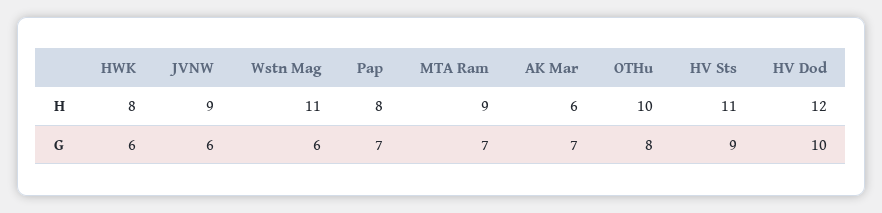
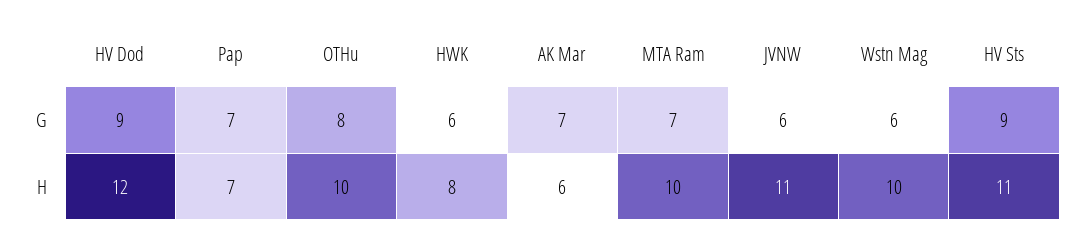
  {
    "HWK": {
      "H": 8,
      "G": 6
    },
    "JVNW": {
-     "H": 9,
+     "H": 11,
      "G": 6
    },
    "Wstn Mag": {
-     "H": 11,
+     "H": 10,
      "G": 6
    },
    "Pap": {
-     "H": 8,
+     "H": 7,
      "G": 7
    },
    "MTA Ram": {
-     "H": 9,
+     "H": 10,
      "G": 7
    },
    "AK Mar": {
      "H": 6,
      "G": 7
    },
    "OTHu": {
      "H": 10,
      "G": 8
    },
    "HV Sts": {
      "H": 11,
      "G": 9
    },
    "HV Dod": {
      "H": 12,
-     "G": 10
+     "G": 9
    }
  }

